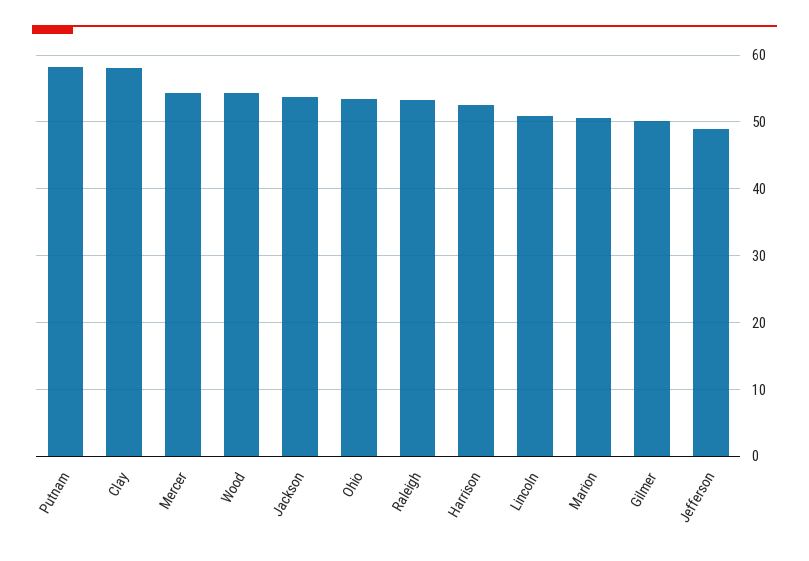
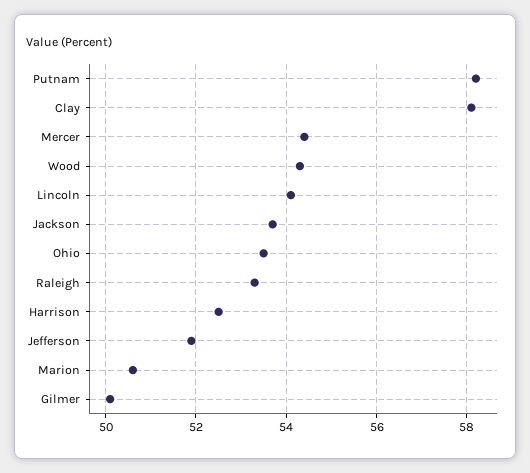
  {
    "Putnam": 58,
    "Clay": 58,
    "Mercer": 54.5,
    "Wood": 54.5,
    "Jackson": 53.5,
    "Ohio": 53.5,
    "Raleigh": 53.5,
    "Harrison": 52.5,
-   "Lincoln": 51,
+   "Lincoln": 54,
    "Marion": 50.5,
    "Gilmer": 50,
-   "Jefferson": 49
+   "Jefferson": 52
  }

